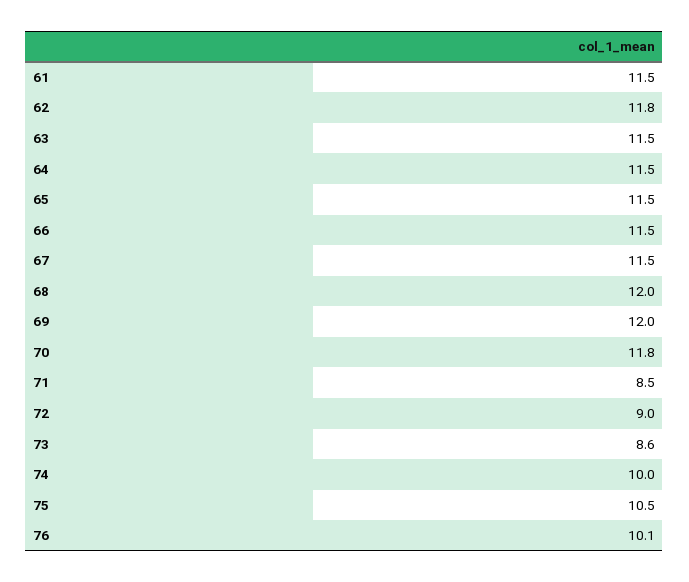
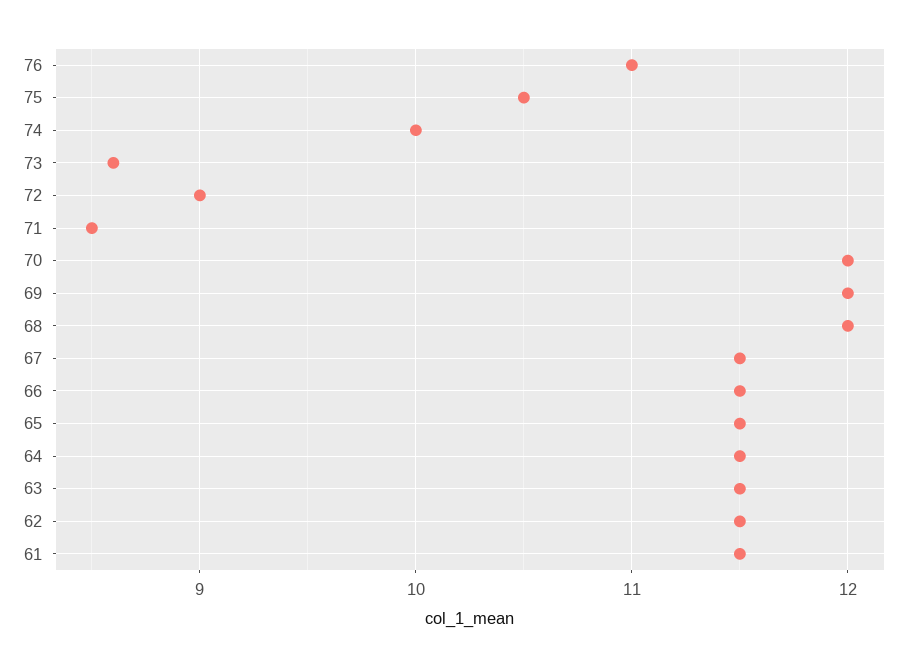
  {
    "61": 11.5,
-   "62": 11.8,
+   "62": 11.5,
    "63": 11.5,
    "64": 11.5,
    "65": 11.5,
    "66": 11.5,
    "67": 11.5,
    "68": 12,
    "69": 12,
-   "70": 11.8,
+   "70": 12,
    "71": 8.5,
    "72": 9,
    "73": 8.6,
    "74": 10,
    "75": 10.5,
-   "76": 10.1
+   "76": 11
  }

